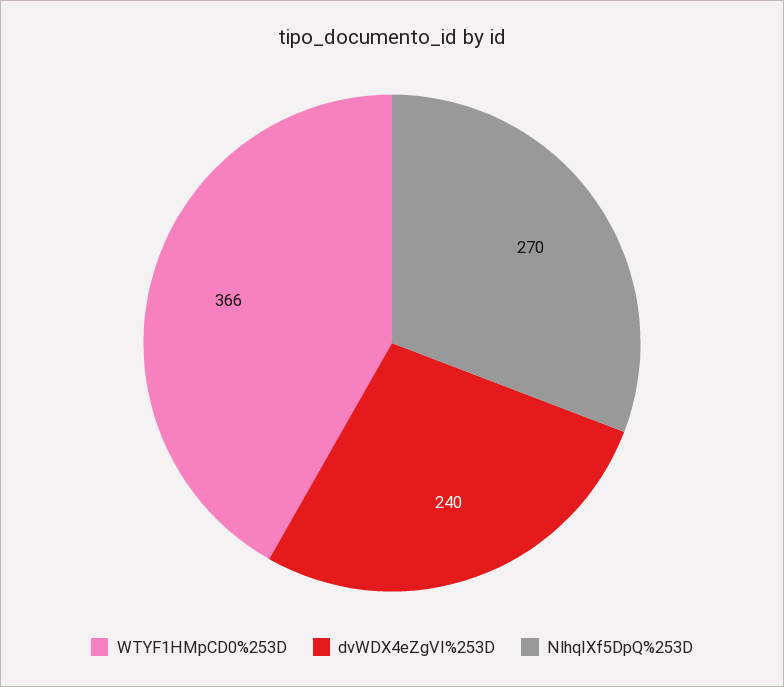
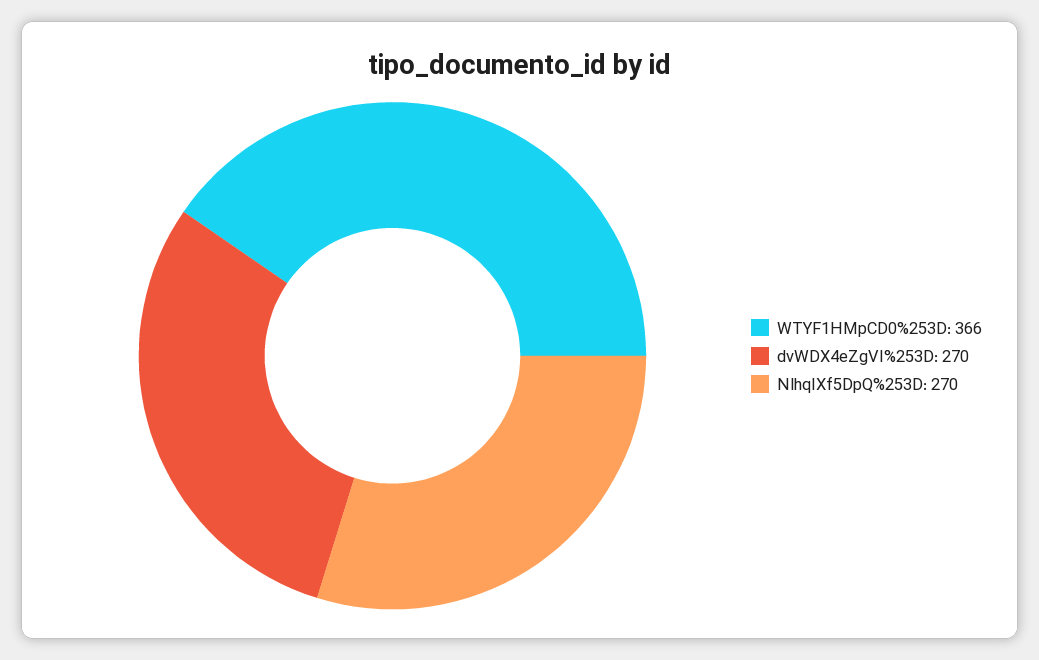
  {
    "WTYF1HMpCD0%253D": 366,
-   "dvWDX4eZgVI%253D": 240,
+   "dvWDX4eZgVI%253D": 270,
    "NlhqIXf5DpQ%253D": 270
  }

